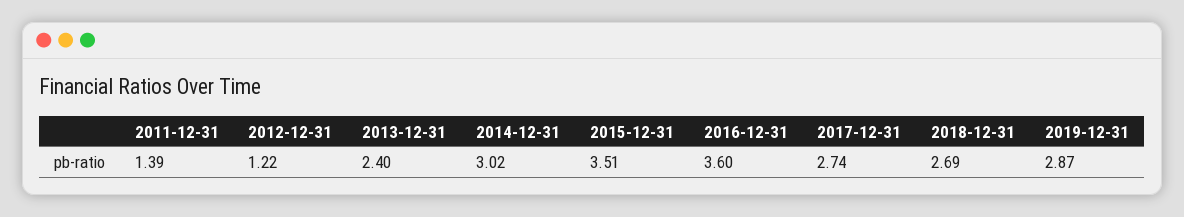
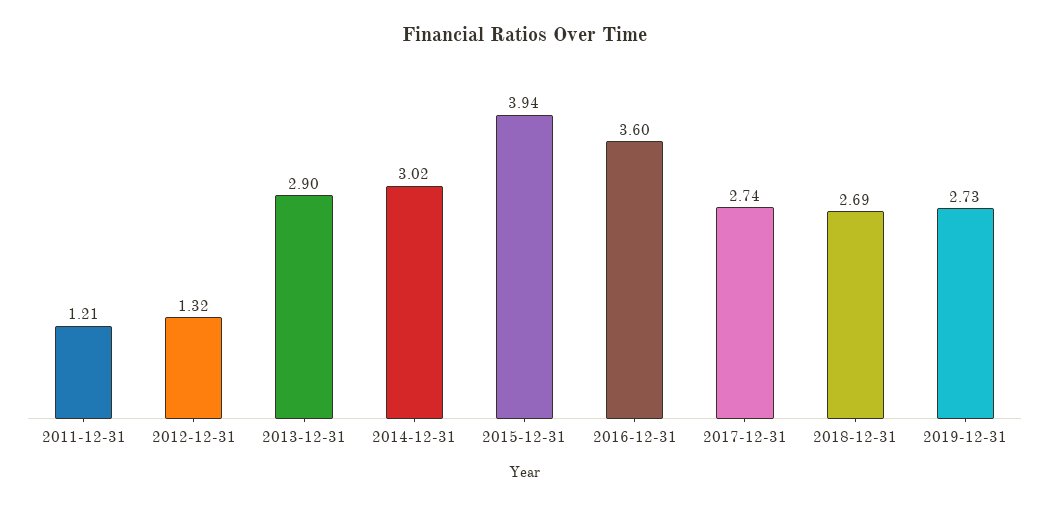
  {
-   "2011-12-31": 1.39,
+   "2011-12-31": 1.21,
-   "2012-12-31": 1.22,
+   "2012-12-31": 1.32,
-   "2013-12-31": 2.4,
+   "2013-12-31": 2.9,
    "2014-12-31": 3.02,
-   "2015-12-31": 3.51,
+   "2015-12-31": 3.94,
    "2016-12-31": 3.6,
    "2017-12-31": 2.74,
    "2018-12-31": 2.69,
-   "2019-12-31": 2.87
+   "2019-12-31": 2.73
  }

